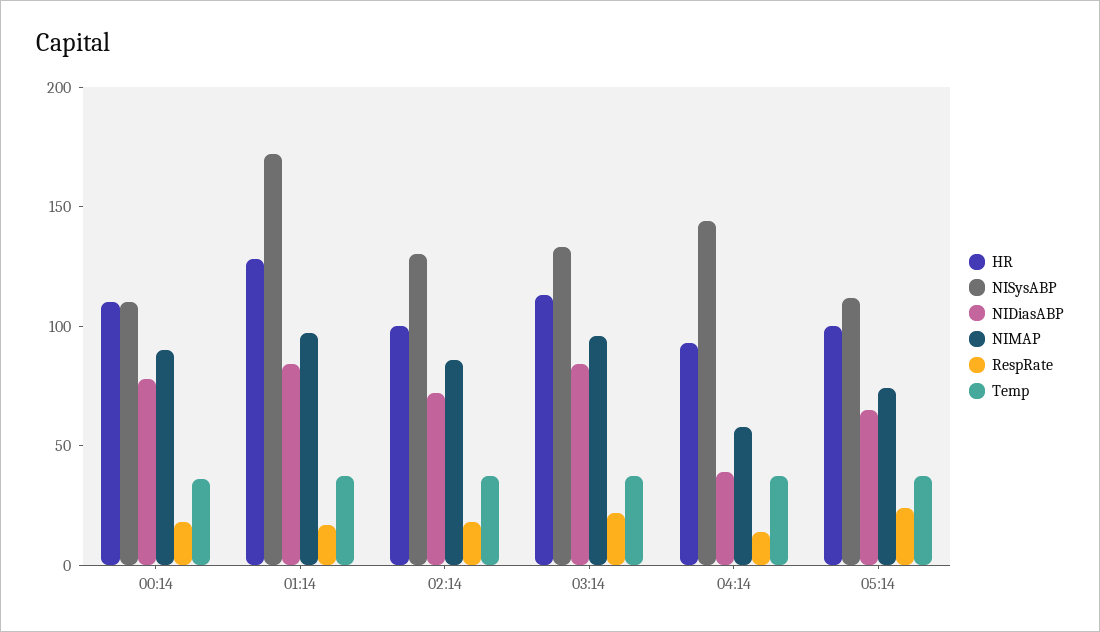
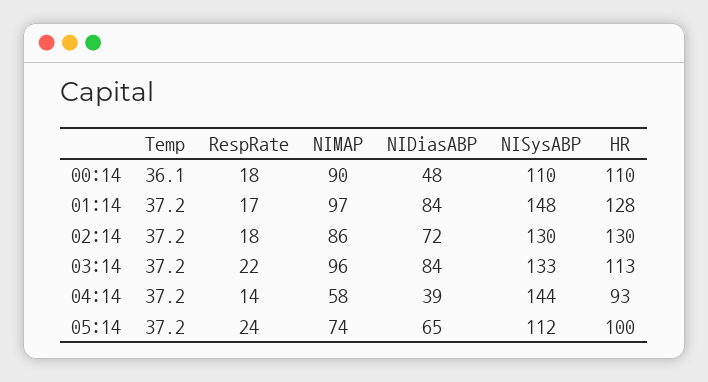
  {
    "HR": {
      "00:14": 110,
      "01:14": 128,
-     "02:14": 100,
+     "02:14": 130,
      "03:14": 113,
      "04:14": 93,
      "05:14": 100
    },
    "NISysABP": {
      "00:14": 110,
-     "01:14": 170,
+     "01:14": 148,
      "02:14": 130,
      "03:14": 133,
      "04:14": 144,
      "05:14": 112
    },
    "NIDiasABP": {
-     "00:14": 80,
+     "00:14": 48,
      "01:14": 84,
      "02:14": 72,
      "03:14": 84,
      "04:14": 39,
      "05:14": 65
    },
    "NIMAP": {
      "00:14": 90,
      "01:14": 97,
      "02:14": 86,
      "03:14": 96,
      "04:14": 58,
      "05:14": 74
    },
    "RespRate": {
      "00:14": 18,
      "01:14": 17,
      "02:14": 18,
      "03:14": 22,
      "04:14": 14,
      "05:14": 24
    },
    "Temp": {
      "00:14": 36.1,
      "01:14": 37.2,
      "02:14": 37.2,
      "03:14": 37.2,
      "04:14": 37.2,
      "05:14": 37.2
    }
  }

